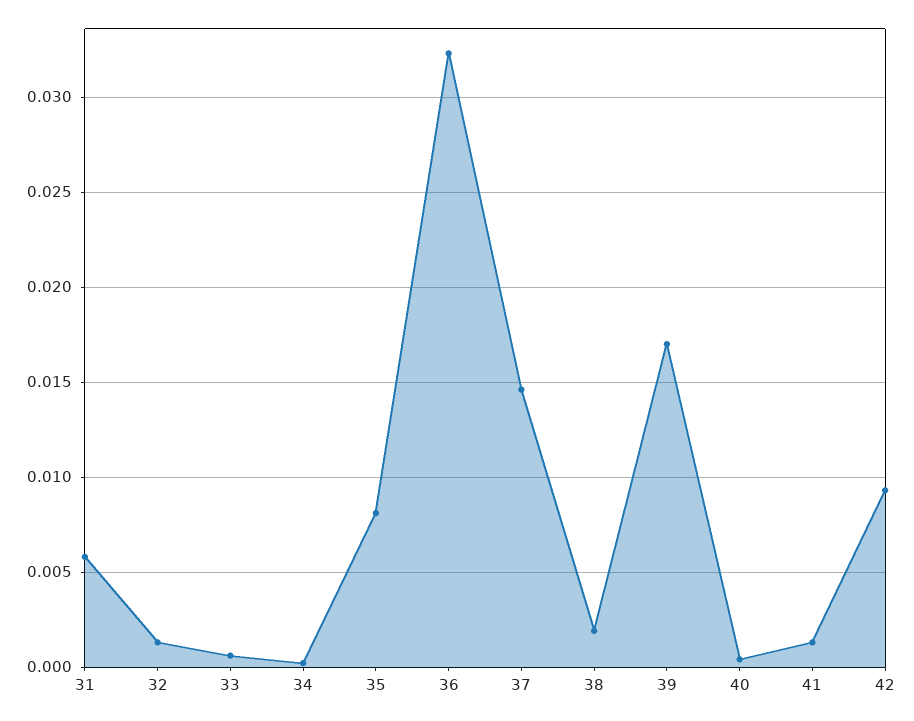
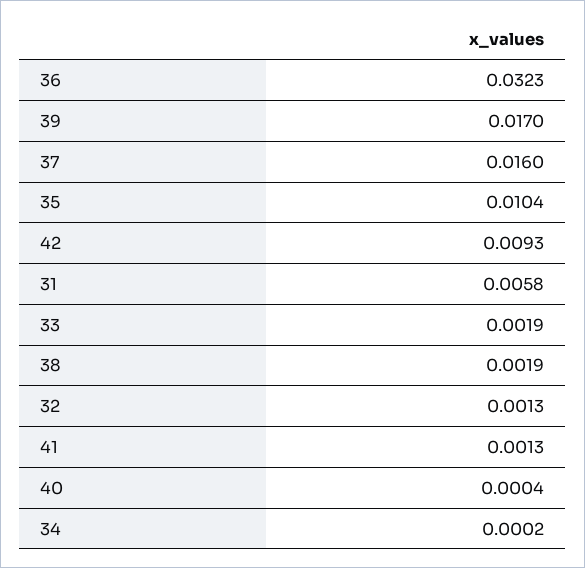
  {
    "31": 0.0058,
    "32": 0.0013,
-   "33": 0.0005,
+   "33": 0.0019,
    "34": 0.0002,
-   "35": 0.008,
+   "35": 0.0104,
    "36": 0.0323,
-   "37": 0.0145,
+   "37": 0.016,
    "38": 0.0019,
    "39": 0.017,
    "40": 0.0004,
    "41": 0.0013,
    "42": 0.0093
  }

